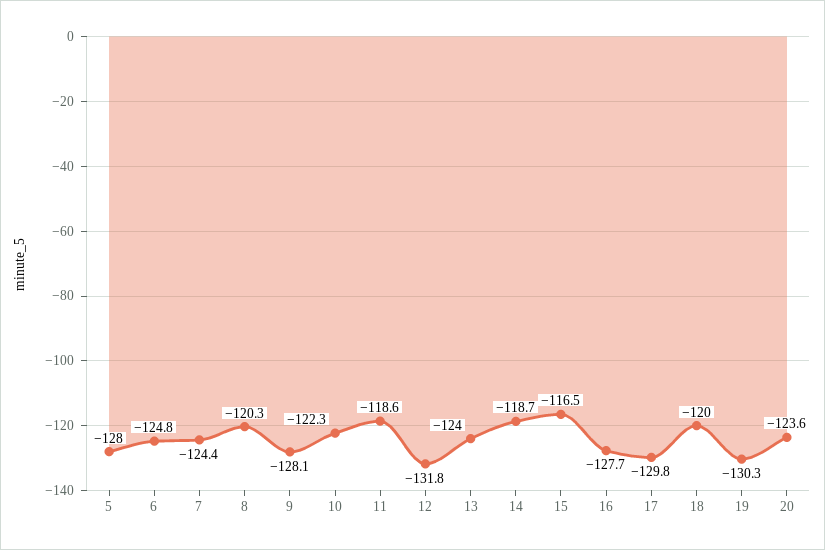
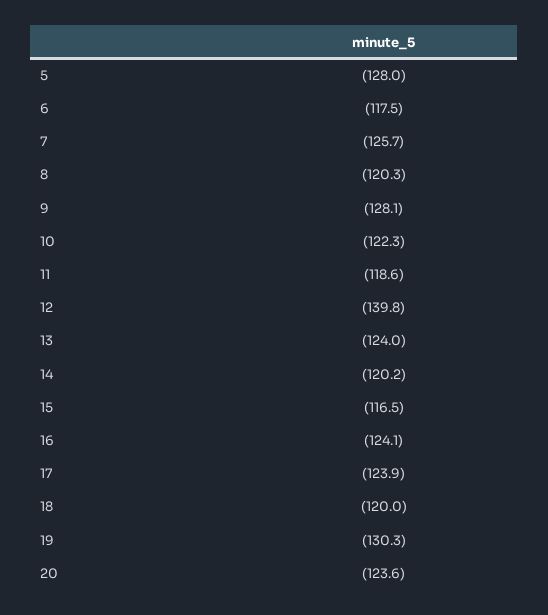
  {
    "5": -128,
-   "6": -124.8,
+   "6": -117.5,
-   "7": -124.4,
+   "7": -125.7,
    "8": -120.3,
    "9": -128.1,
    "10": -122.3,
    "11": -118.6,
-   "12": -131.8,
+   "12": -139.8,
    "13": -124,
-   "14": -118.7,
+   "14": -120.2,
    "15": -116.5,
-   "16": -127.7,
+   "16": -124.1,
-   "17": -129.8,
+   "17": -123.9,
    "18": -120,
    "19": -130.3,
    "20": -123.6
  }

